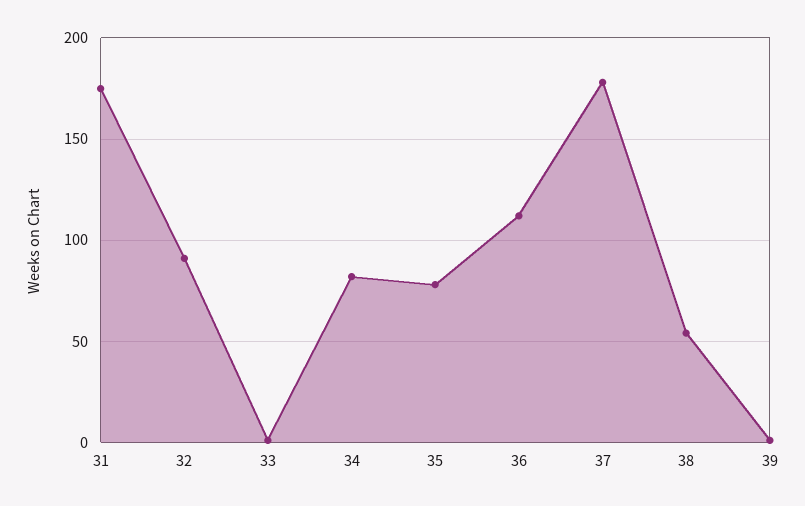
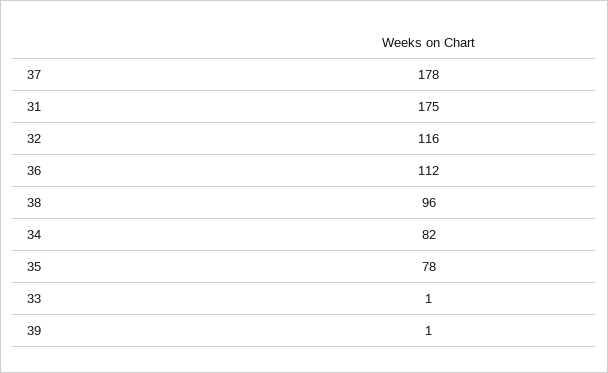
  {
    "31": 175,
-   "32": 90,
+   "32": 116,
    "33": 1,
    "34": 82,
    "35": 78,
    "36": 112,
    "37": 178,
-   "38": 55,
+   "38": 96,
    "39": 1
  }

